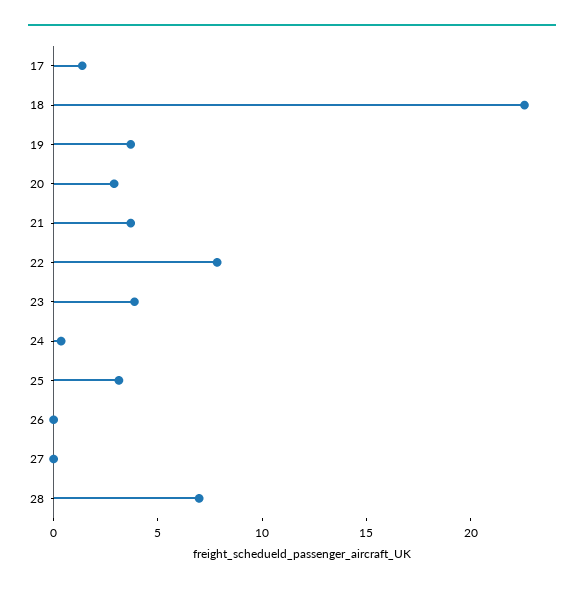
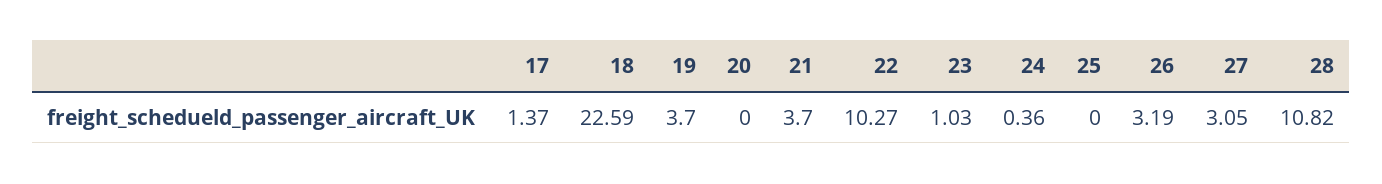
  {
    "17": 1.37,
    "18": 22.59,
    "19": 3.7,
-   "20": 3,
+   "20": 0,
    "21": 3.7,
-   "22": 8,
+   "22": 10.27,
-   "23": 4,
+   "23": 1.03,
    "24": 0.36,
-   "25": 3,
+   "25": 0,
-   "26": 0,
+   "26": 3.19,
-   "27": 0,
+   "27": 3.05,
-   "28": 7
+   "28": 10.82
  }

